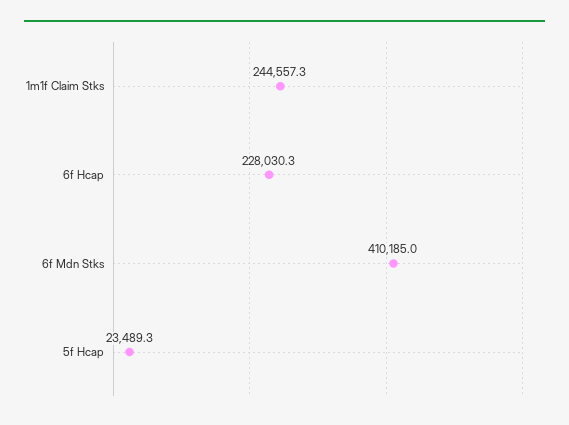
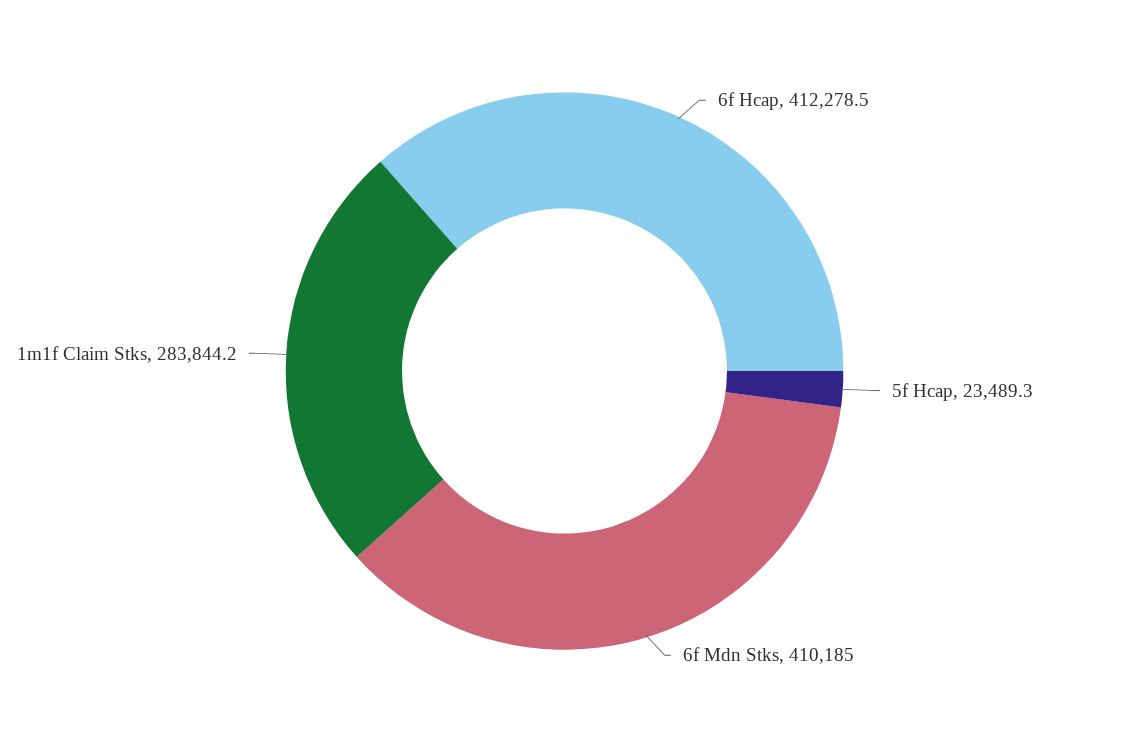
  {
-   "1m1f Claim Stks": 244557.3,
+   "1m1f Claim Stks": 283844.2,
-   "6f Hcap": 228030.3,
+   "6f Hcap": 412278.5,
    "6f Mdn Stks": 410185,
    "5f Hcap": 23489.3
  }

